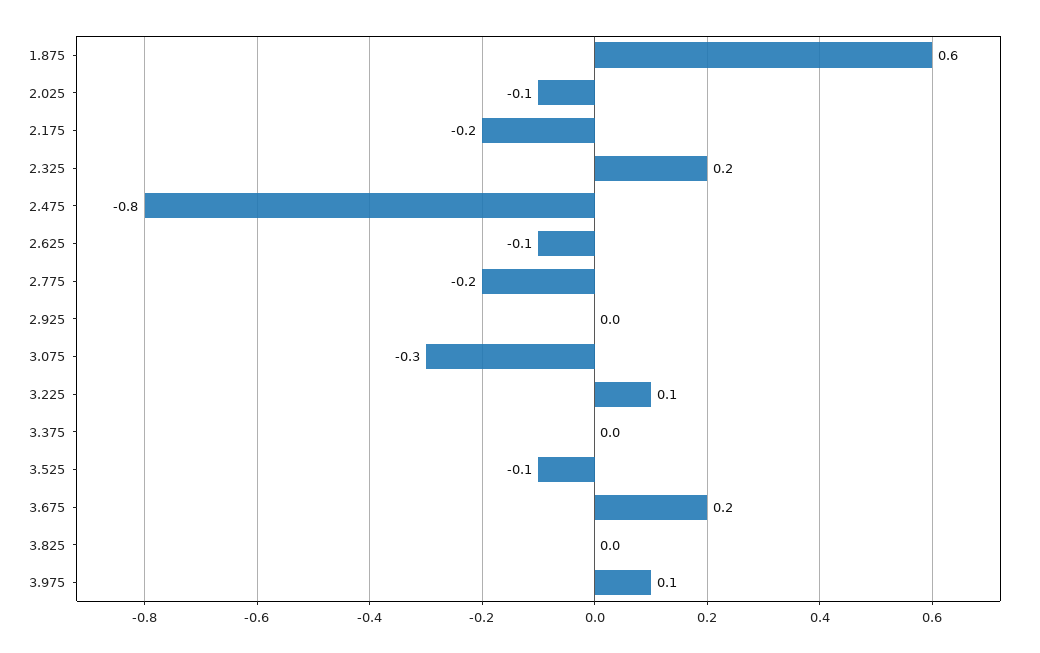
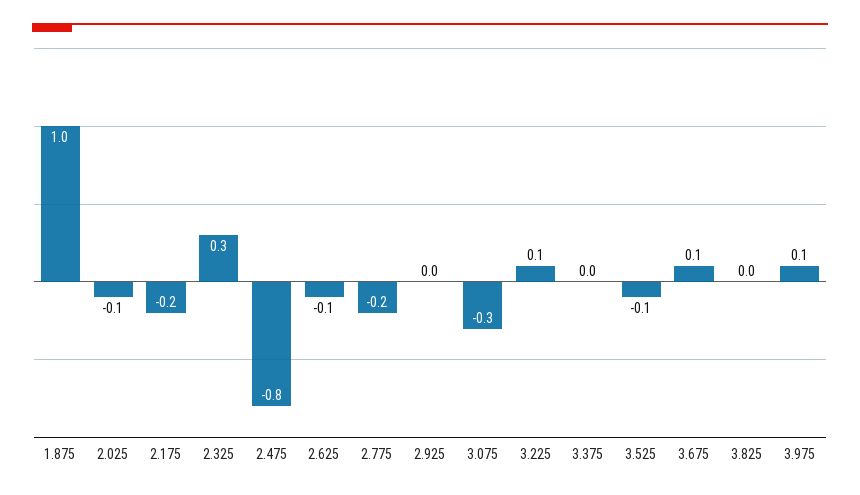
  {
-   "1.875": 0.6,
+   "1.875": 1,
    "2.025": -0.1,
    "2.175": -0.2,
-   "2.325": 0.2,
+   "2.325": 0.3,
    "2.475": -0.8,
    "2.625": -0.1,
    "2.775": -0.2,
    "2.925": 0,
    "3.075": -0.3,
    "3.225": 0.1,
    "3.375": 0,
    "3.525": -0.1,
-   "3.675": 0.2,
+   "3.675": 0.1,
    "3.825": 0,
    "3.975": 0.1
  }

